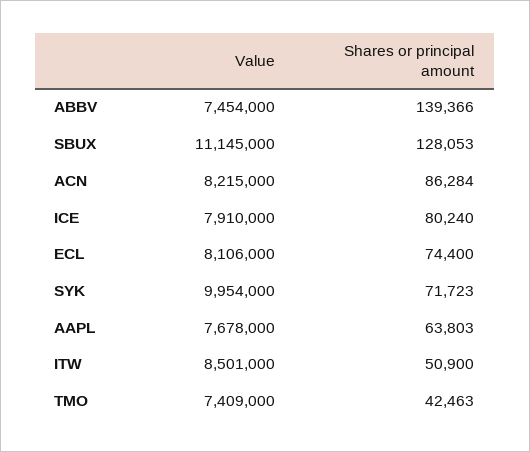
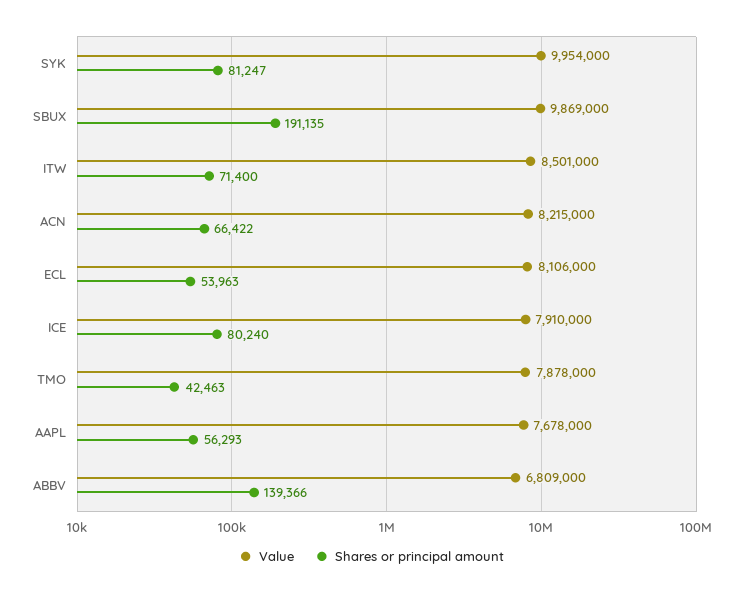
  {
    "Value": {
-     "ABBV": 7454000,
+     "ABBV": 6809000,
-     "SBUX": 11145000,
+     "SBUX": 9869000,
      "ACN": 8215000,
      "ICE": 7910000,
      "ECL": 8106000,
      "SYK": 9954000,
      "AAPL": 7678000,
      "ITW": 8501000,
-     "TMO": 7409000
+     "TMO": 7878000
    },
    "Shares or principal amount": {
      "ABBV": 139366,
-     "SBUX": 128053,
+     "SBUX": 191135,
-     "ACN": 86284,
+     "ACN": 66422,
      "ICE": 80240,
-     "ECL": 74400,
+     "ECL": 53963,
-     "SYK": 71723,
+     "SYK": 81247,
-     "AAPL": 63803,
+     "AAPL": 56293,
-     "ITW": 50900,
+     "ITW": 71400,
      "TMO": 42463
    }
  }

